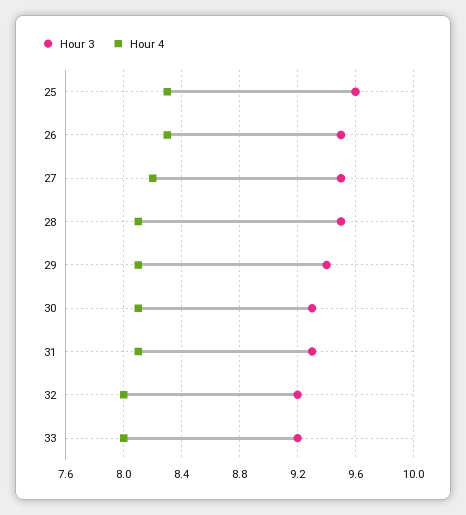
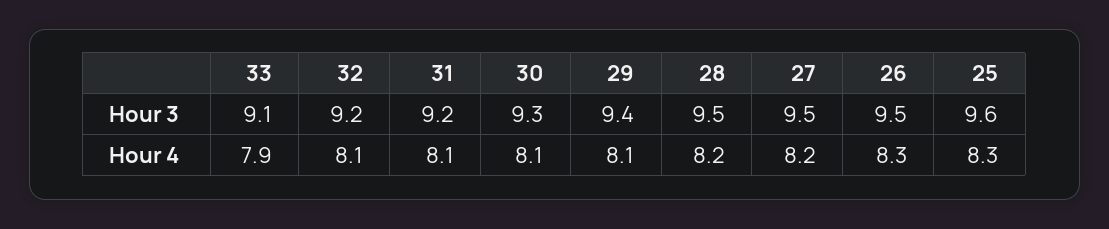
  {
    "Hour 3": {
      "25": 9.6,
      "26": 9.5,
      "27": 9.5,
      "28": 9.5,
      "29": 9.4,
      "30": 9.3,
-     "31": 9.3,
+     "31": 9.2,
      "32": 9.2,
-     "33": 9.2
+     "33": 9.1
    },
    "Hour 4": {
      "25": 8.3,
      "26": 8.3,
      "27": 8.2,
-     "28": 8.1,
+     "28": 8.2,
      "29": 8.1,
      "30": 8.1,
      "31": 8.1,
-     "32": 8,
+     "32": 8.1,
-     "33": 8
+     "33": 7.9
    }
  }

